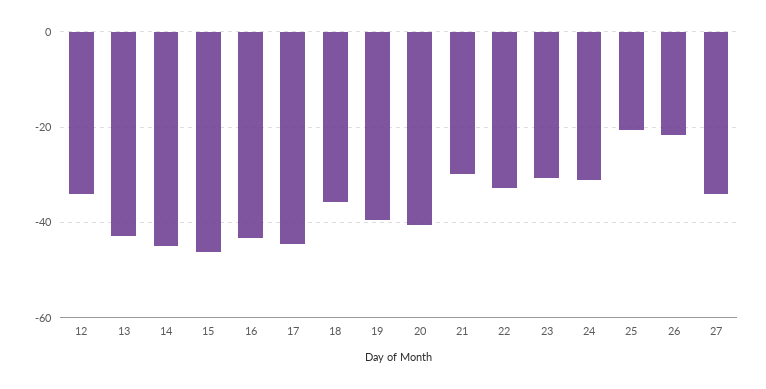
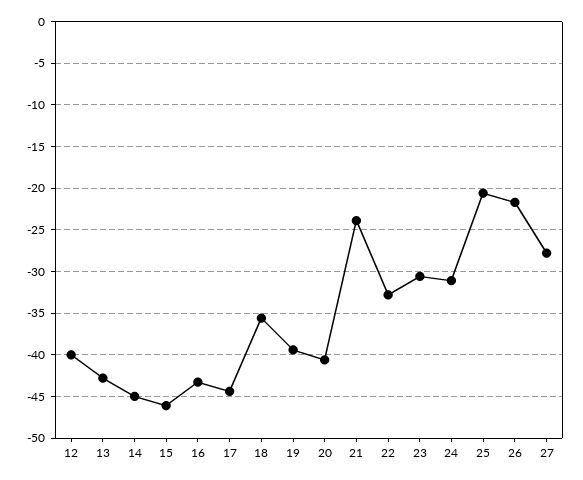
  {
-   "12": -34,
+   "12": -40,
    "13": -43,
    "14": -45,
    "15": -46,
    "16": -43,
    "17": -44,
    "18": -36,
    "19": -39,
    "20": -41,
-   "21": -30,
+   "21": -24,
    "22": -33,
    "23": -31,
    "24": -31,
    "25": -21,
    "26": -22,
-   "27": -34
+   "27": -28
  }

